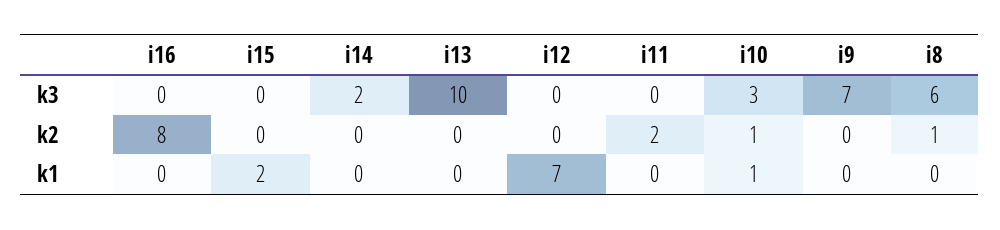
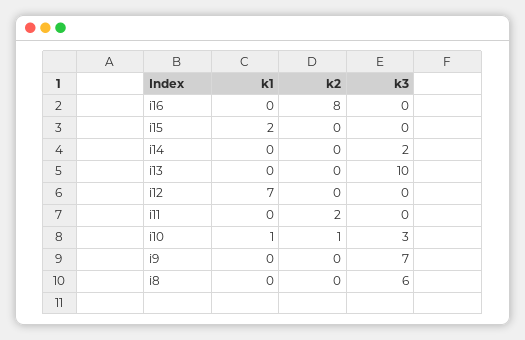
  {
    "i16": {
      "k3": 0,
      "k2": 8,
      "k1": 0
    },
    "i15": {
      "k3": 0,
      "k2": 0,
      "k1": 2
    },
    "i14": {
      "k3": 2,
      "k2": 0,
      "k1": 0
    },
    "i13": {
      "k3": 10,
      "k2": 0,
      "k1": 0
    },
    "i12": {
      "k3": 0,
      "k2": 0,
      "k1": 7
    },
    "i11": {
      "k3": 0,
      "k2": 2,
      "k1": 0
    },
    "i10": {
      "k3": 3,
      "k2": 1,
      "k1": 1
    },
    "i9": {
      "k3": 7,
      "k2": 0,
      "k1": 0
    },
    "i8": {
      "k3": 6,
-     "k2": 1,
+     "k2": 0,
      "k1": 0
    }
  }

